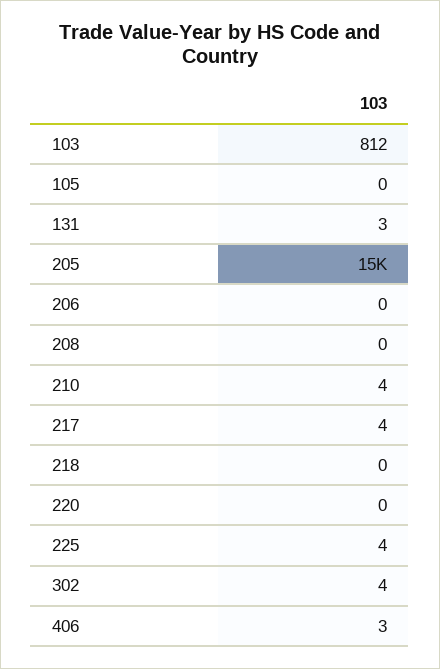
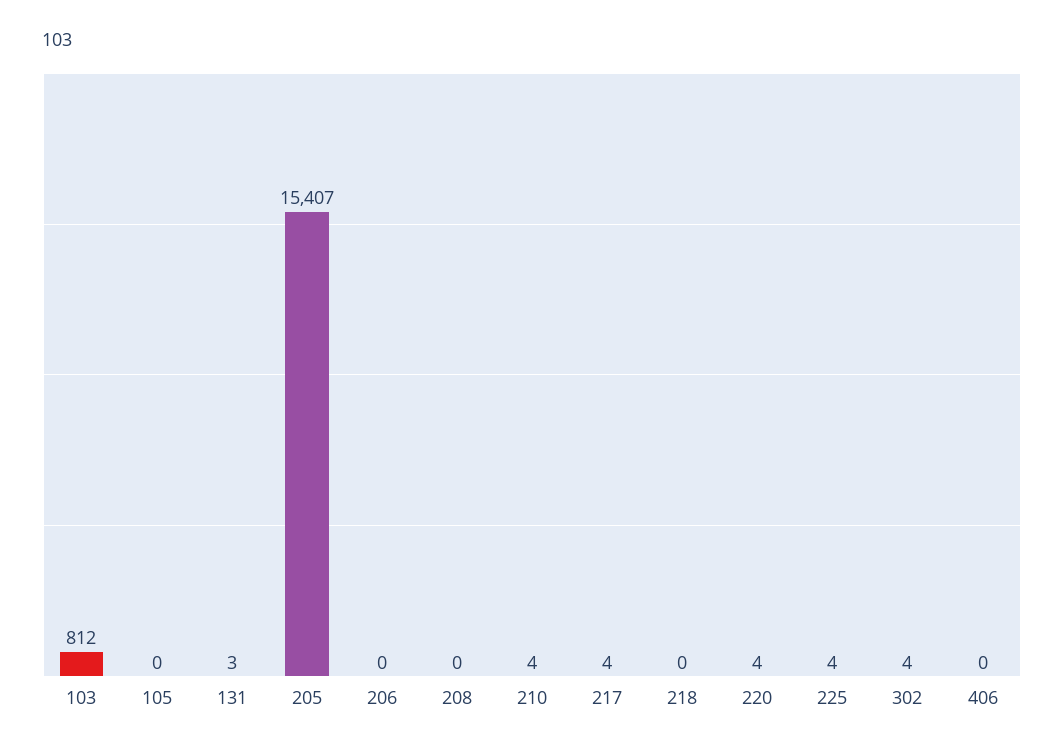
  {
    "103": 812,
    "105": 0,
    "131": 3,
    "205": 15407,
    "206": 0,
    "208": 0,
    "210": 4,
    "217": 4,
    "218": 0,
-   "220": 0,
+   "220": 4,
    "225": 4,
    "302": 4,
-   "406": 3
+   "406": 0
  }

